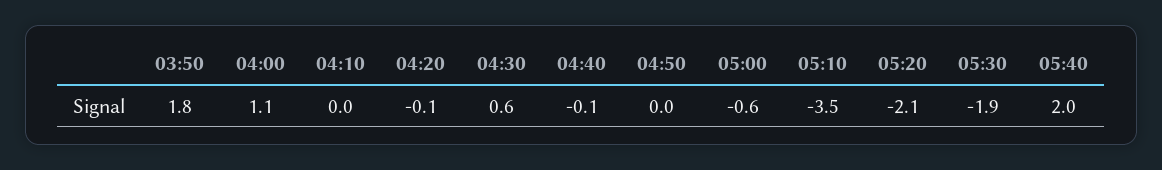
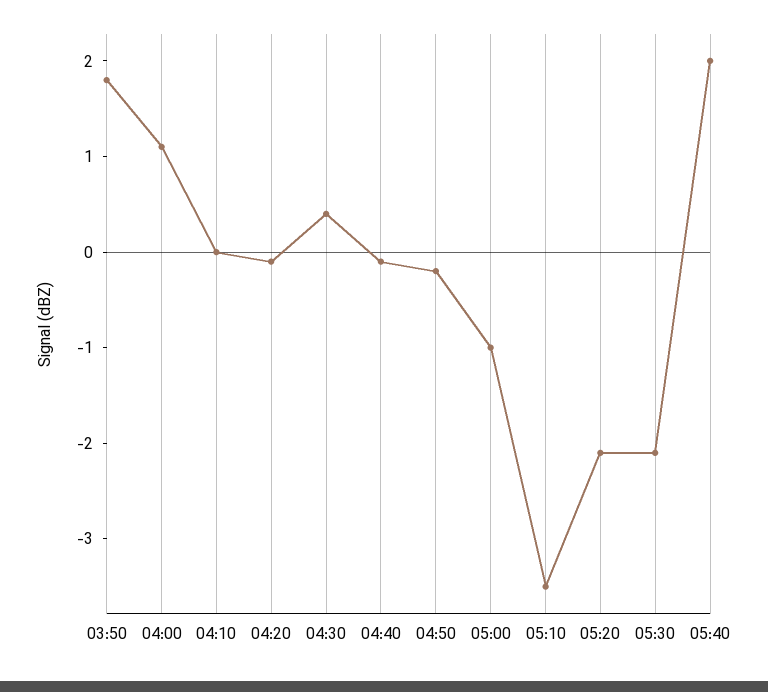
  {
    "03:50": 1.8,
    "04:00": 1.1,
    "04:10": 0,
    "04:20": -0.1,
-   "04:30": 0.6,
+   "04:30": 0.4,
    "04:40": -0.1,
-   "04:50": 0,
+   "04:50": -0.2,
-   "05:00": -0.6,
+   "05:00": -1,
    "05:10": -3.5,
    "05:20": -2.1,
-   "05:30": -1.9,
+   "05:30": -2.1,
    "05:40": 2
  }

